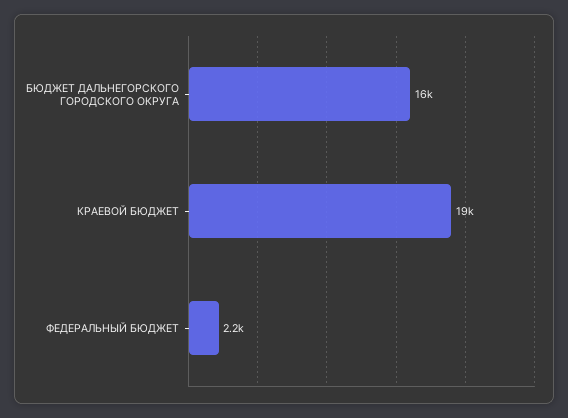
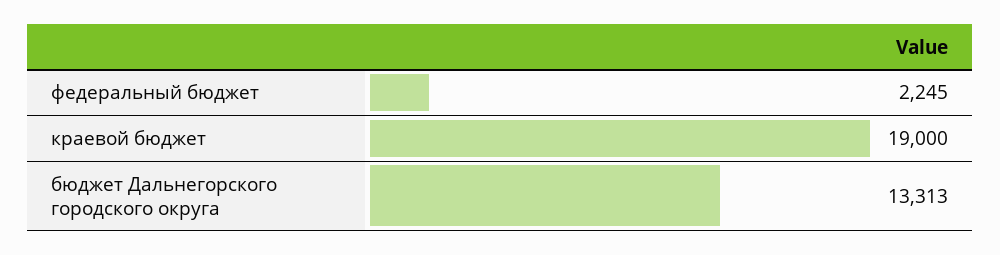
  {
-   "БЮДЖЕТ ДАЛЬНЕГОРСКОГО ГОРОДСКОГО ОКРУГА": 16000,
+   "БЮДЖЕТ ДАЛЬНЕГОРСКОГО ГОРОДСКОГО ОКРУГА": 13313,
    "КРАЕВОЙ БЮДЖЕТ": 19000,
    "ФЕДЕРАЛЬНЫЙ БЮДЖЕТ": 2245
  }

